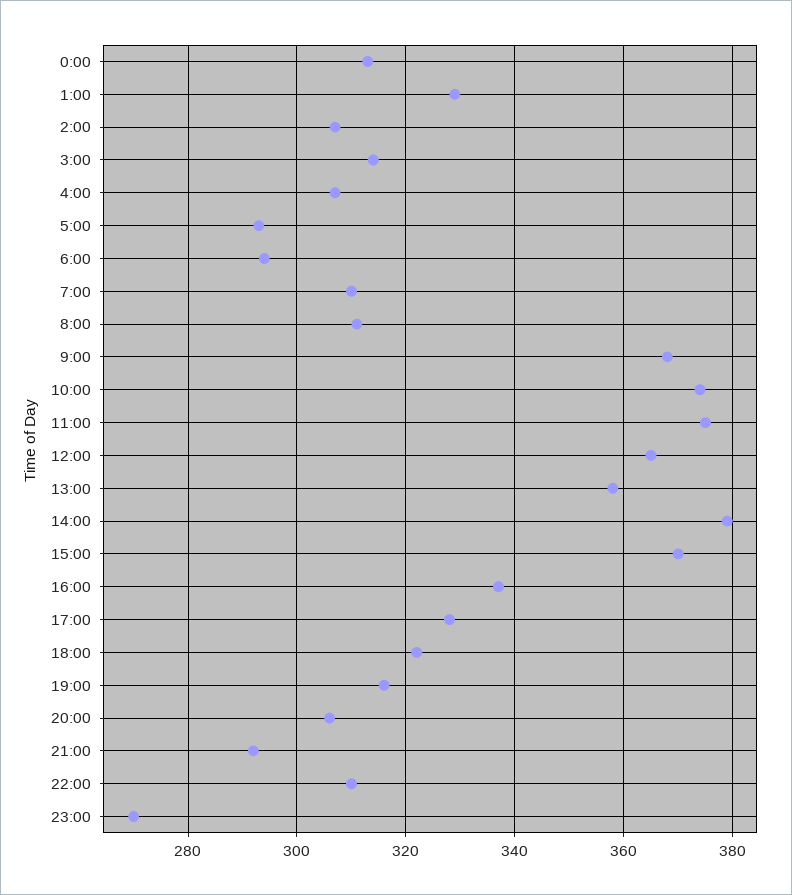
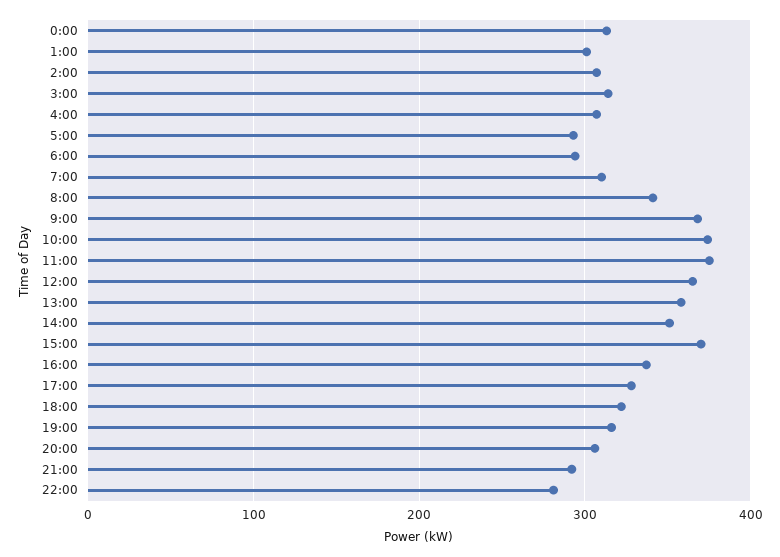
  {
    "0:00": 315,
-   "1:00": 330,
+   "1:00": 300,
    "2:00": 305,
    "3:00": 315,
    "4:00": 305,
    "5:00": 295,
    "6:00": 295,
    "7:00": 310,
-   "8:00": 310,
+   "8:00": 340,
    "9:00": 370,
    "10:00": 375,
    "11:00": 375,
    "12:00": 365,
    "13:00": 360,
-   "14:00": 380,
+   "14:00": 350,
    "15:00": 370,
    "16:00": 335,
    "17:00": 330,
    "18:00": 320,
    "19:00": 315,
    "20:00": 305,
    "21:00": 290,
-   "22:00": 310,
+   "22:00": 280
-   "23:00": 270
  }

